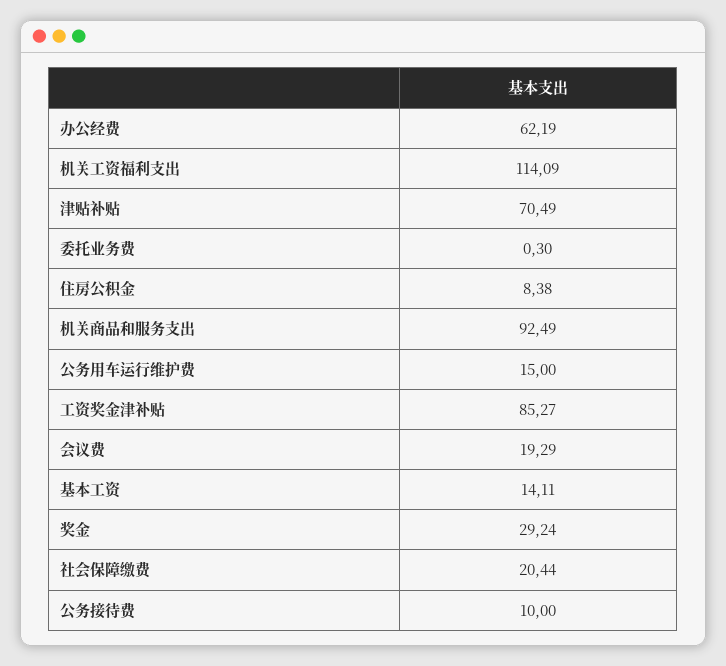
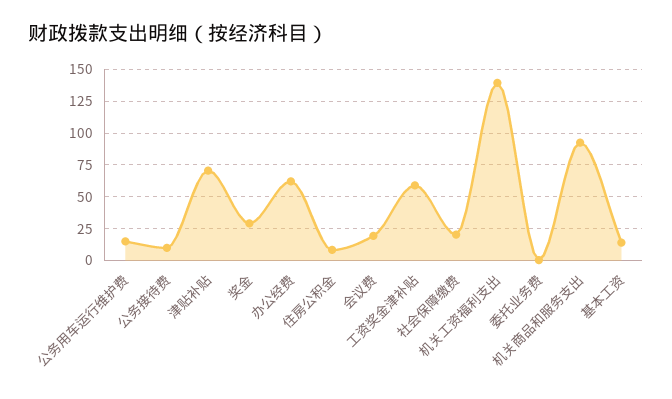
  {
    "办公经费": 62.19,
-   "机关工资福利支出": 114.09,
+   "机关工资福利支出": 140,
    "津贴补贴": 70.49,
    "委托业务费": 0.3,
    "住房公积金": 8.38,
    "机关商品和服务支出": 92.49,
    "公务用车运行维护费": 15,
-   "工资奖金津补贴": 85.27,
+   "工资奖金津补贴": 60,
    "会议费": 19.29,
    "基本工资": 14.11,
    "奖金": 29.24,
    "社会保障缴费": 20.44,
    "公务接待费": 10
  }

